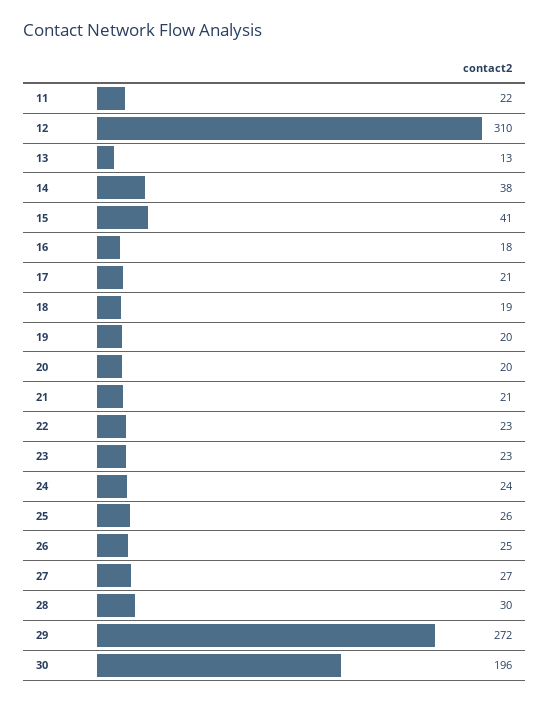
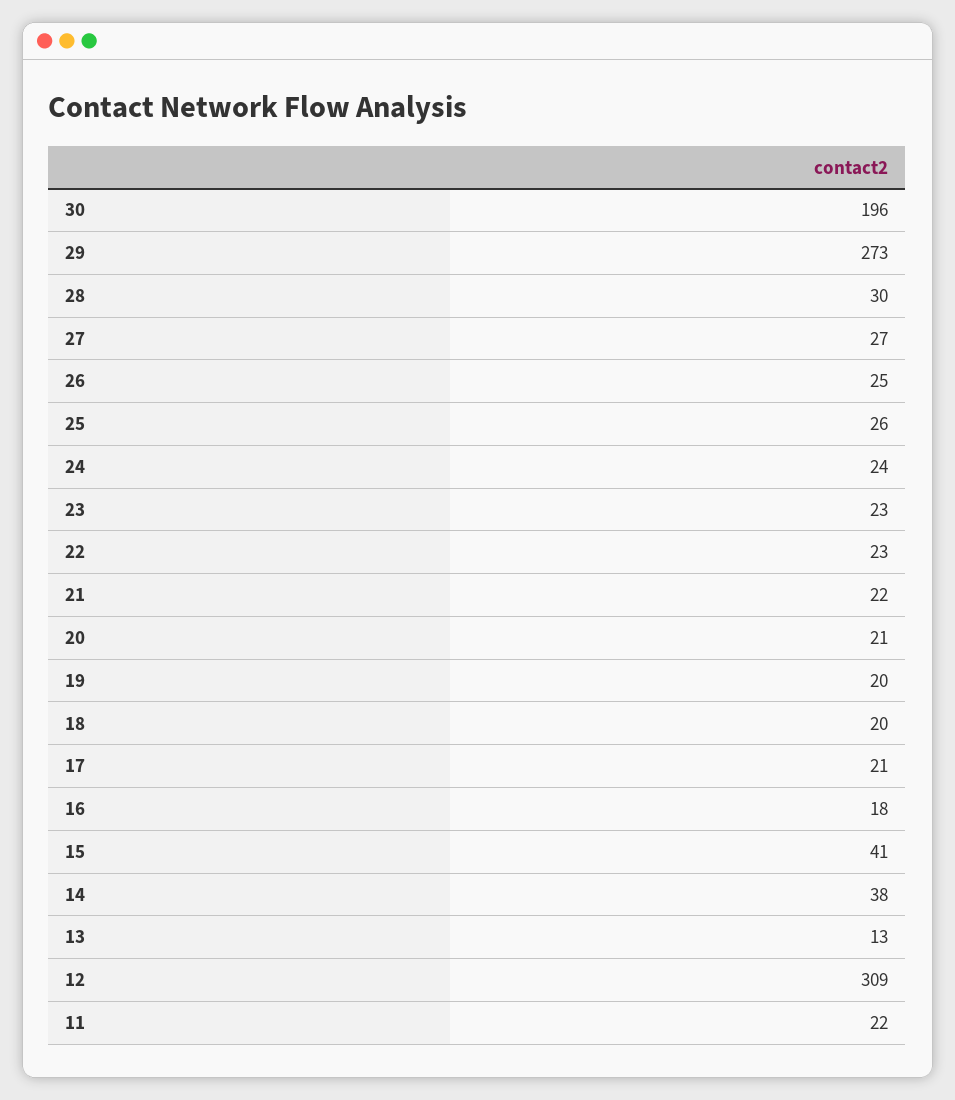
  {
    "11": 22,
-   "12": 310,
+   "12": 309,
    "13": 13,
    "14": 38,
    "15": 41,
    "16": 18,
    "17": 21,
-   "18": 19,
+   "18": 20,
    "19": 20,
-   "20": 20,
+   "20": 21,
-   "21": 21,
+   "21": 22,
    "22": 23,
    "23": 23,
    "24": 24,
    "25": 26,
    "26": 25,
    "27": 27,
    "28": 30,
-   "29": 272,
+   "29": 273,
    "30": 196
  }

